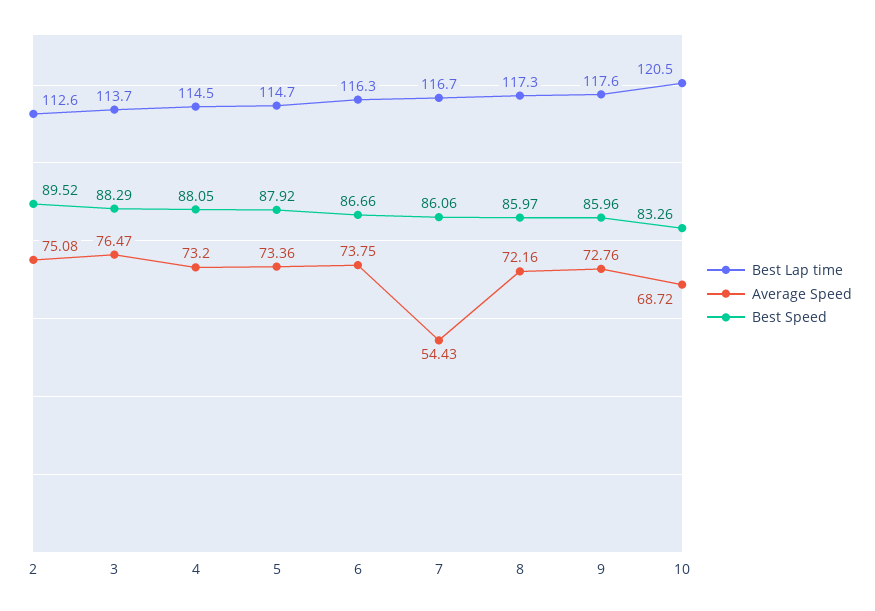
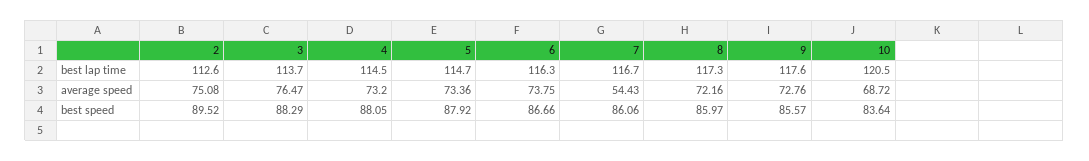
  {
    "Best Lap time": {
      "2": 112.6,
      "3": 113.7,
      "4": 114.5,
      "5": 114.7,
      "6": 116.3,
      "7": 116.7,
      "8": 117.3,
      "9": 117.6,
      "10": 120.5
    },
    "Average Speed": {
      "2": 75.08,
      "3": 76.47,
      "4": 73.2,
      "5": 73.36,
      "6": 73.75,
      "7": 54.43,
      "8": 72.16,
      "9": 72.76,
      "10": 68.72
    },
    "Best Speed": {
      "2": 89.52,
      "3": 88.29,
      "4": 88.05,
      "5": 87.92,
      "6": 86.66,
      "7": 86.06,
      "8": 85.97,
-     "9": 85.96,
+     "9": 85.57,
-     "10": 83.26
+     "10": 83.64
    }
  }

